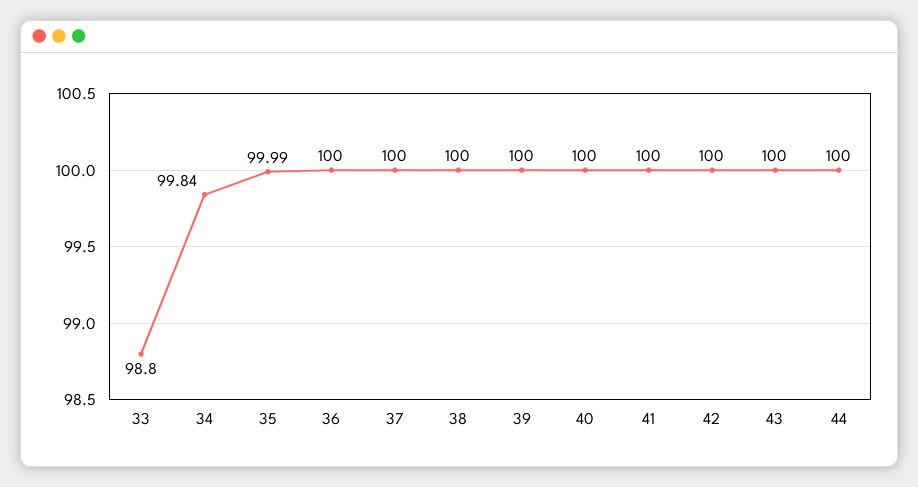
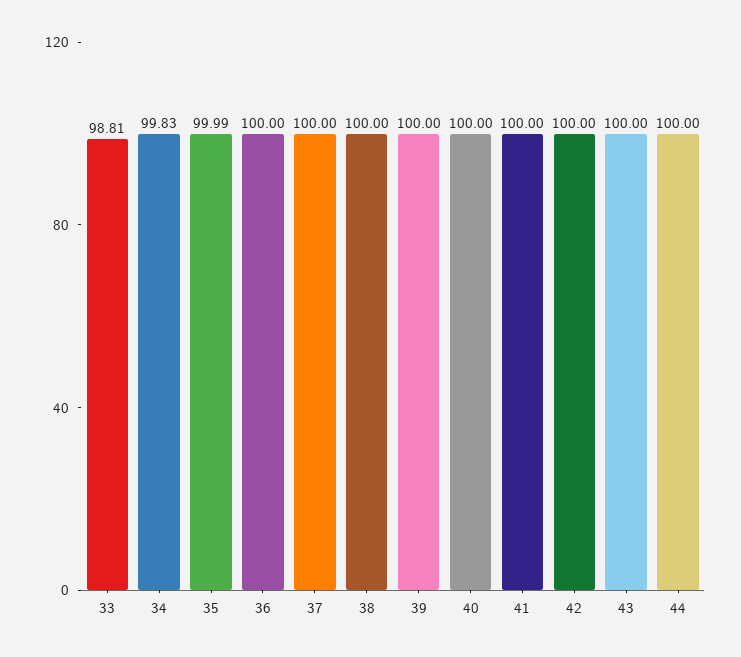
  {
-   "33": 98.8,
+   "33": 98.81,
-   "34": 99.84,
+   "34": 99.83,
    "35": 99.99,
    "36": 100,
    "37": 100,
    "38": 100,
    "39": 100,
    "40": 100,
    "41": 100,
    "42": 100,
    "43": 100,
    "44": 100
  }

